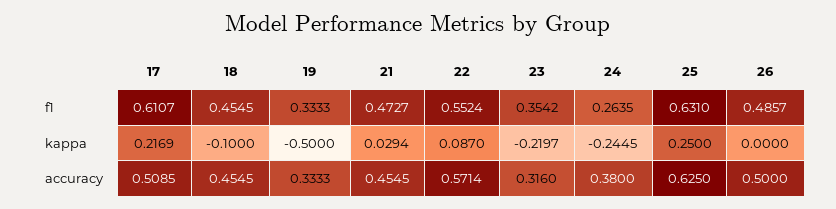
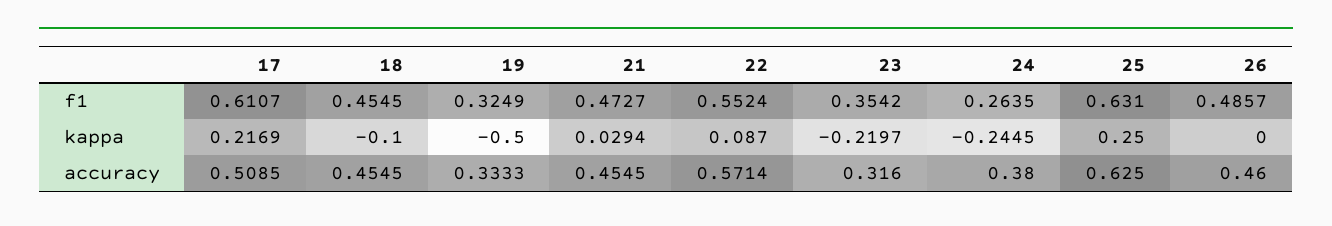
  {
    "17": {
      "f1": 0.6107,
      "kappa": 0.2169,
      "accuracy": 0.5085
    },
    "18": {
      "f1": 0.4545,
      "kappa": -0.1,
      "accuracy": 0.4545
    },
    "19": {
-     "f1": 0.3333,
+     "f1": 0.3249,
      "kappa": -0.5,
      "accuracy": 0.3333
    },
    "21": {
      "f1": 0.4727,
      "kappa": 0.0294,
      "accuracy": 0.4545
    },
    "22": {
      "f1": 0.5524,
      "kappa": 0.087,
      "accuracy": 0.5714
    },
    "23": {
      "f1": 0.3542,
      "kappa": -0.2197,
      "accuracy": 0.316
    },
    "24": {
      "f1": 0.2635,
      "kappa": -0.2445,
      "accuracy": 0.38
    },
    "25": {
      "f1": 0.631,
      "kappa": 0.25,
      "accuracy": 0.625
    },
    "26": {
      "f1": 0.4857,
      "kappa": 0,
-     "accuracy": 0.5
+     "accuracy": 0.46
    }
  }

